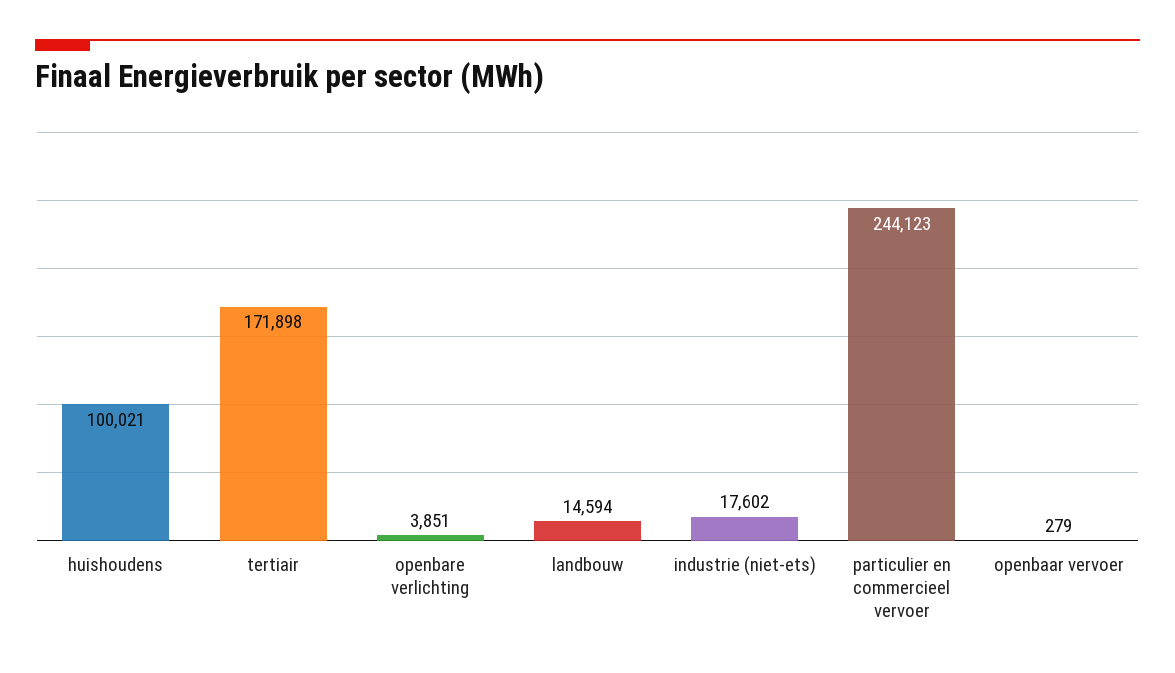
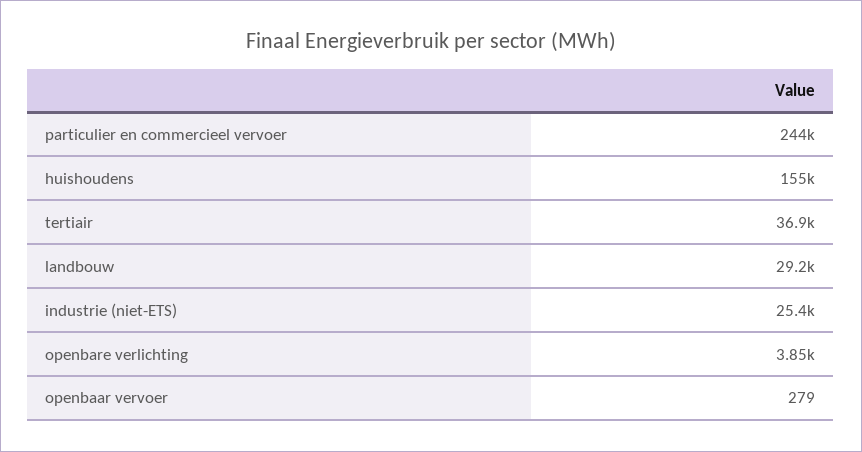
  {
-   "huishoudens": 100021,
+   "huishoudens": 155000,
-   "tertiair": 171898,
+   "tertiair": 36900,
    "openbare verlichting": 3851,
-   "landbouw": 14594,
+   "landbouw": 29200,
-   "industrie (niet-ets)": 17602,
+   "industrie (niet-ets)": 25400,
    "particulier en commercieel vervoer": 244123,
    "openbaar vervoer": 279
  }

